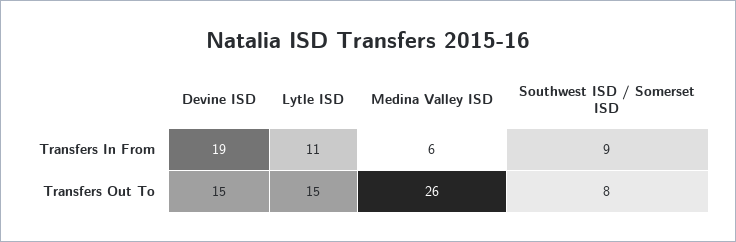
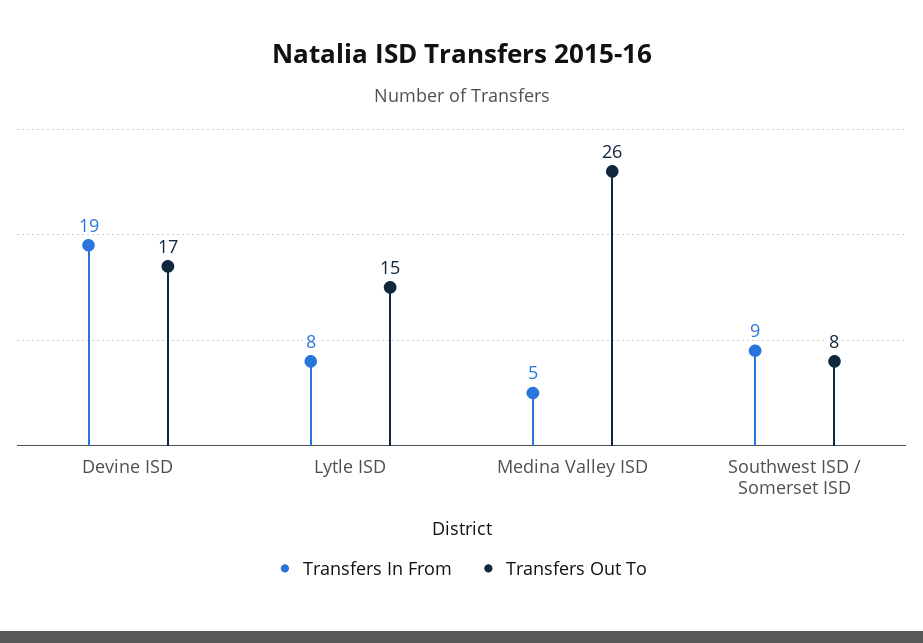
  {
    "Transfers In From": {
      "Devine ISD": 19,
-     "Lytle ISD": 11,
+     "Lytle ISD": 8,
-     "Medina Valley ISD": 6,
+     "Medina Valley ISD": 5,
      "Southwest ISD / Somerset ISD": 9
    },
    "Transfers Out To": {
-     "Devine ISD": 15,
+     "Devine ISD": 17,
      "Lytle ISD": 15,
      "Medina Valley ISD": 26,
      "Southwest ISD / Somerset ISD": 8
    }
  }

